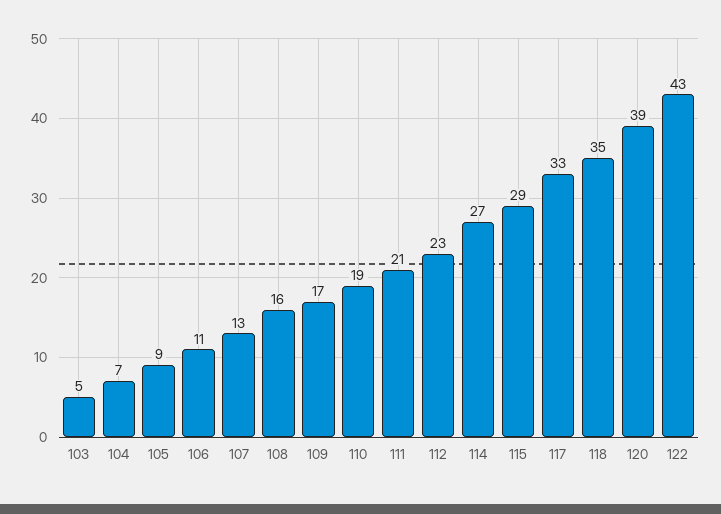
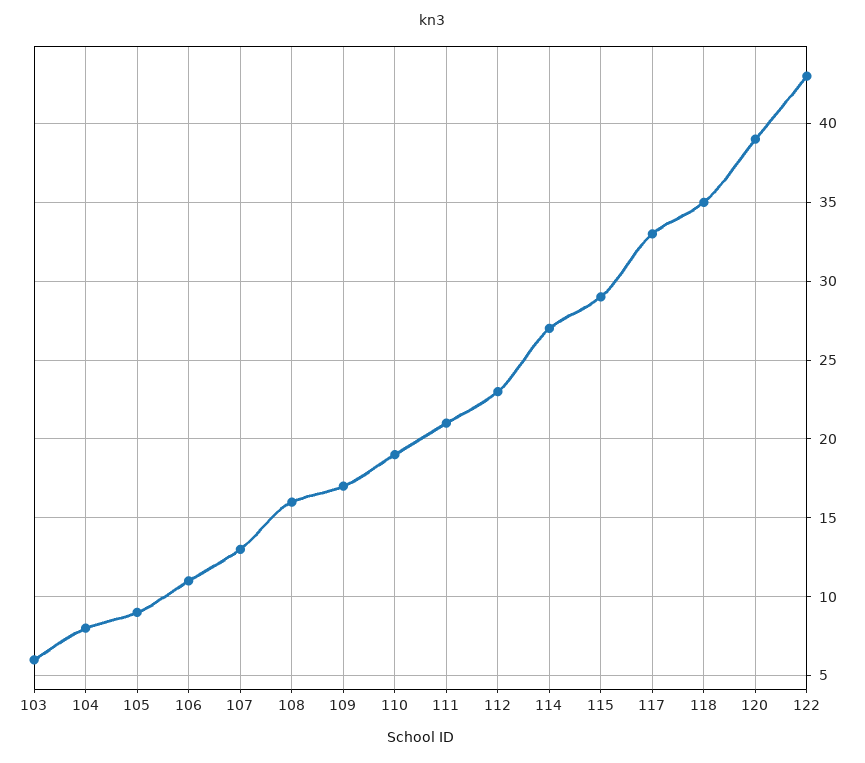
  {
-   "103": 5,
+   "103": 6,
-   "104": 7,
+   "104": 8,
    "105": 9,
    "106": 11,
    "107": 13,
    "108": 16,
    "109": 17,
    "110": 19,
    "111": 21,
    "112": 23,
    "114": 27,
    "115": 29,
    "117": 33,
    "118": 35,
    "120": 39,
    "122": 43
  }

